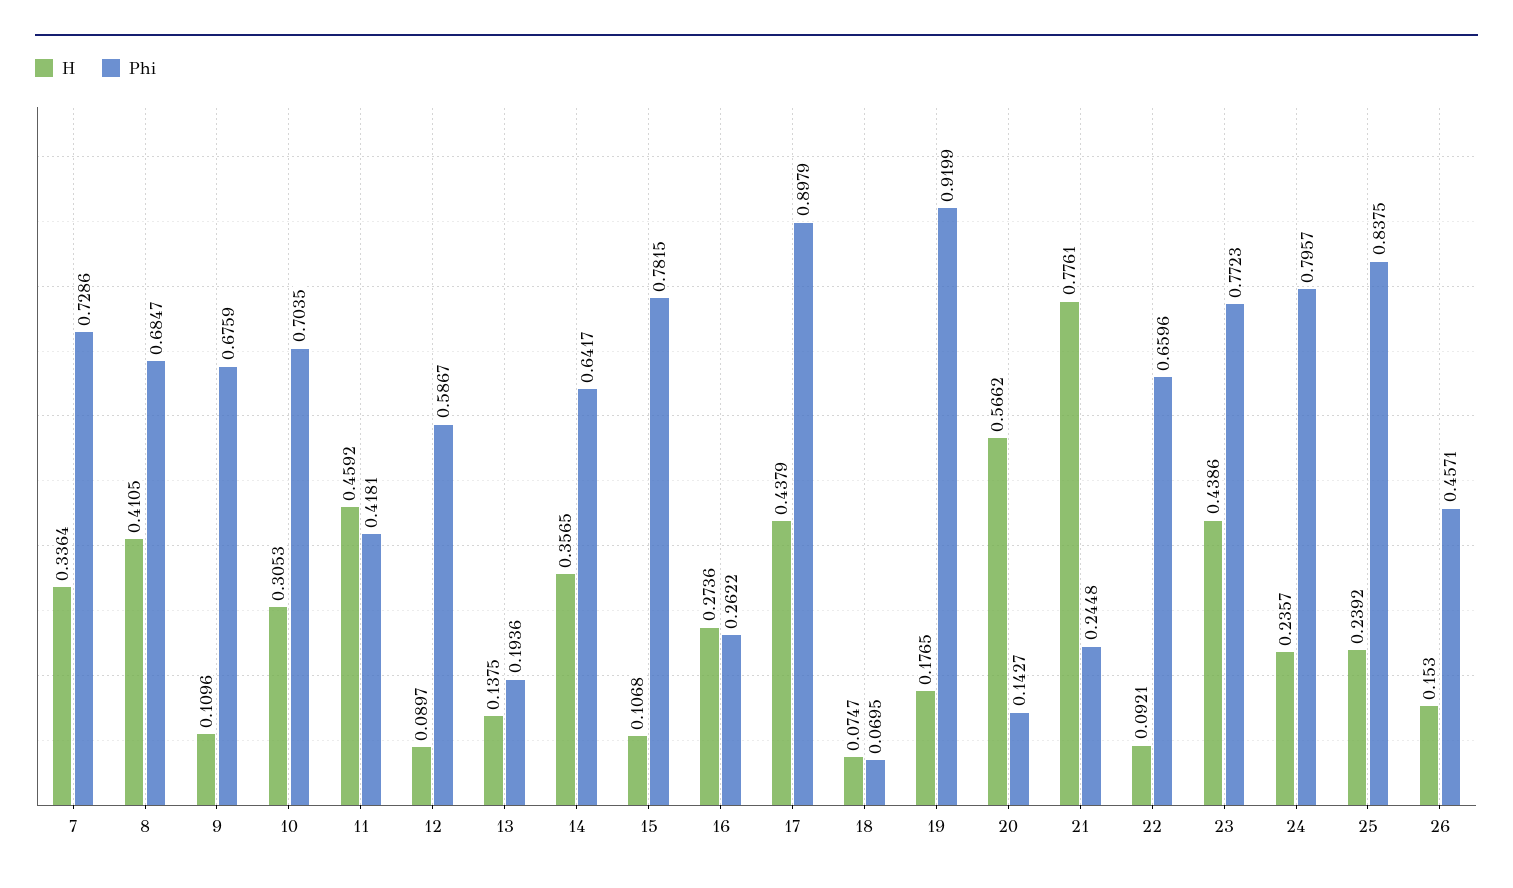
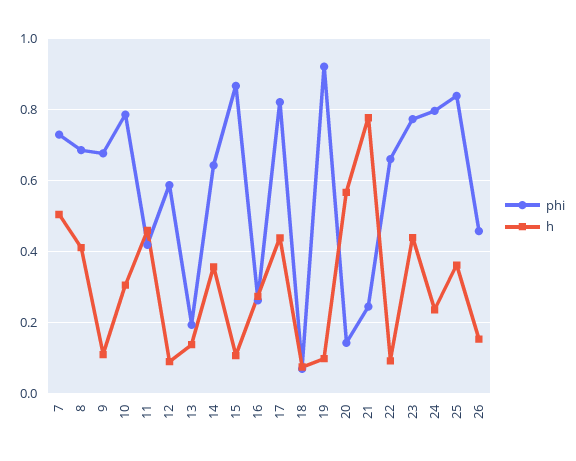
  {
    "H": {
-     "7": 0.3364,
+     "7": 0.5,
      "8": 0.4105,
      "9": 0.1096,
      "10": 0.3053,
      "11": 0.4592,
      "12": 0.0897,
      "13": 0.1375,
      "14": 0.3565,
      "15": 0.1068,
      "16": 0.2736,
      "17": 0.4379,
      "18": 0.0747,
-     "19": 0.1765,
+     "19": 0.1,
      "20": 0.5662,
      "21": 0.7761,
      "22": 0.0921,
      "23": 0.4386,
      "24": 0.2357,
-     "25": 0.2392,
+     "25": 0.36,
      "26": 0.153
    },
    "Phi": {
      "7": 0.7286,
      "8": 0.6847,
      "9": 0.6759,
-     "10": 0.7035,
+     "10": 0.78,
      "11": 0.4181,
      "12": 0.5867,
      "13": 0.1936,
      "14": 0.6417,
-     "15": 0.7815,
+     "15": 0.86,
      "16": 0.2622,
-     "17": 0.8979,
+     "17": 0.82,
      "18": 0.0695,
      "19": 0.9199,
      "20": 0.1427,
      "21": 0.2448,
      "22": 0.6596,
      "23": 0.7723,
      "24": 0.7957,
      "25": 0.8375,
      "26": 0.4571
    }
  }

